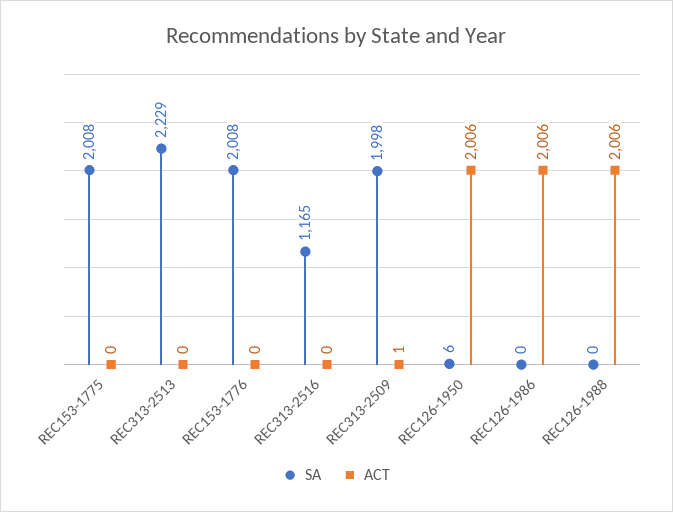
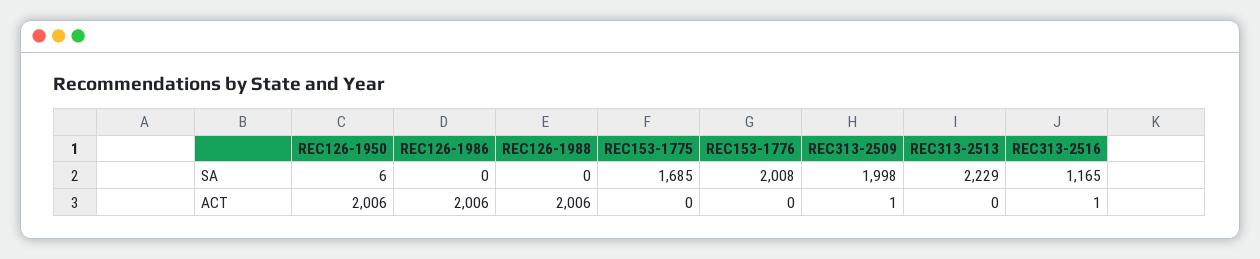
  {
    "SA": {
-     "REC153-1775": 2008,
+     "REC153-1775": 1685,
      "REC313-2513": 2229,
      "REC153-1776": 2008,
      "REC313-2516": 1165,
      "REC313-2509": 1998,
      "REC126-1950": 6,
      "REC126-1986": 0,
      "REC126-1988": 0
    },
    "ACT": {
      "REC153-1775": 0,
      "REC313-2513": 0,
      "REC153-1776": 0,
-     "REC313-2516": 0,
+     "REC313-2516": 1,
      "REC313-2509": 1,
      "REC126-1950": 2006,
      "REC126-1986": 2006,
      "REC126-1988": 2006
    }
  }

